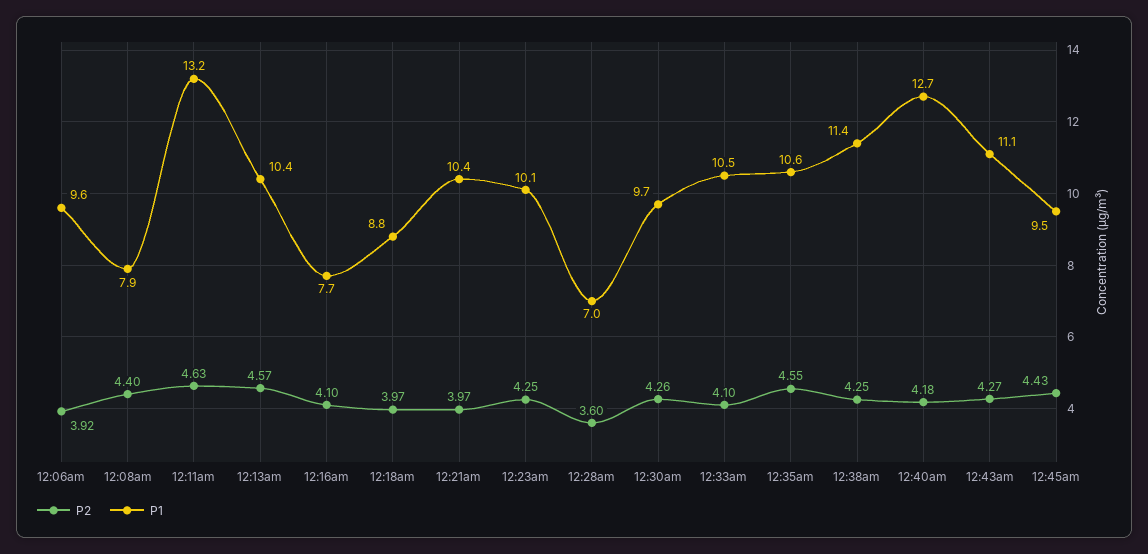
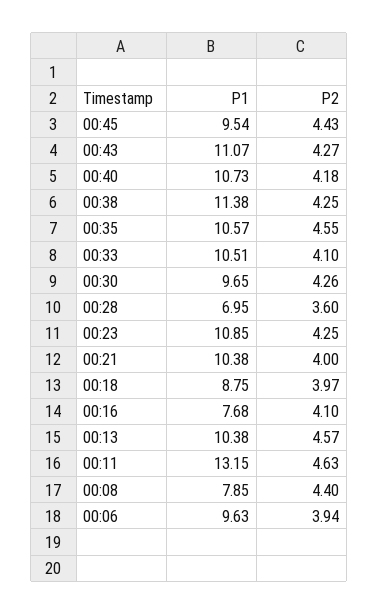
  {
    "P2": {
-     "12:06am": 3.92,
+     "12:06am": 3.94,
      "12:08am": 4.4,
      "12:11am": 4.63,
      "12:13am": 4.57,
      "12:16am": 4.1,
      "12:18am": 3.97,
-     "12:21am": 3.97,
+     "12:21am": 4,
      "12:23am": 4.25,
      "12:28am": 3.6,
      "12:30am": 4.26,
      "12:33am": 4.1,
      "12:35am": 4.55,
      "12:38am": 4.25,
      "12:40am": 4.18,
      "12:43am": 4.27,
      "12:45am": 4.43
    },
    "P1": {
      "12:06am": 9.63,
      "12:08am": 7.85,
      "12:11am": 13.15,
      "12:13am": 10.38,
      "12:16am": 7.68,
      "12:18am": 8.75,
      "12:21am": 10.38,
-     "12:23am": 10.1,
+     "12:23am": 10.85,
      "12:28am": 6.95,
      "12:30am": 9.65,
      "12:33am": 10.51,
      "12:35am": 10.57,
      "12:38am": 11.38,
-     "12:40am": 12.7,
+     "12:40am": 10.73,
      "12:43am": 11.07,
      "12:45am": 9.54
    }
  }

